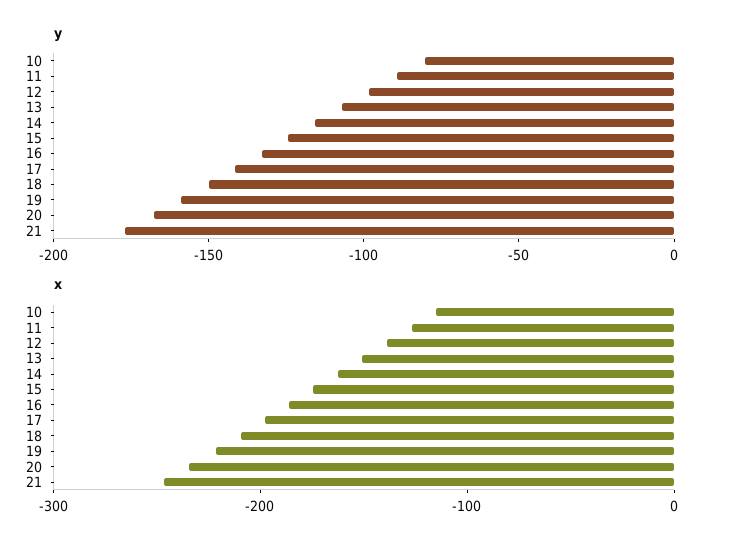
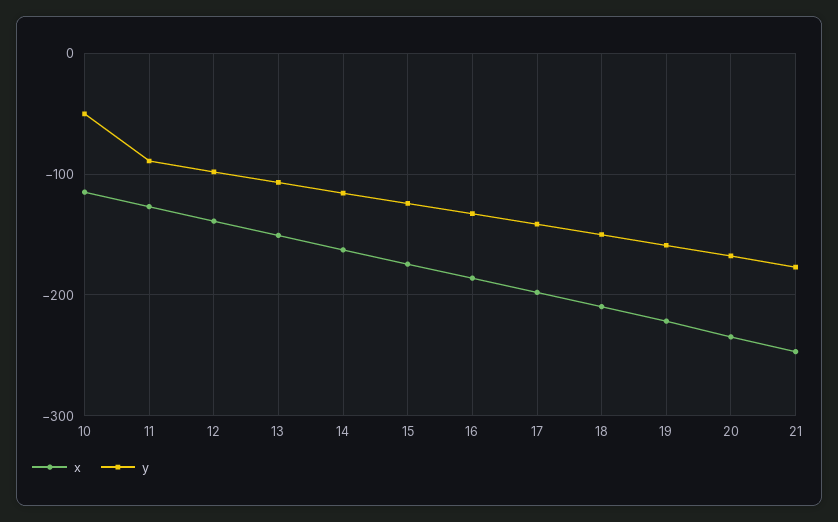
  {
    "y": {
-     "10": -80,
+     "10": -50,
      "11": -90,
      "12": -100,
      "13": -110,
      "14": -120,
      "15": -120,
      "16": -130,
      "17": -140,
      "18": -150,
      "19": -160,
      "20": -170,
      "21": -180
    },
    "x": {
      "10": -120,
      "11": -130,
      "12": -140,
      "13": -150,
      "14": -160,
      "15": -170,
      "16": -190,
      "17": -200,
      "18": -210,
      "19": -220,
      "20": -230,
      "21": -250
    }
  }

